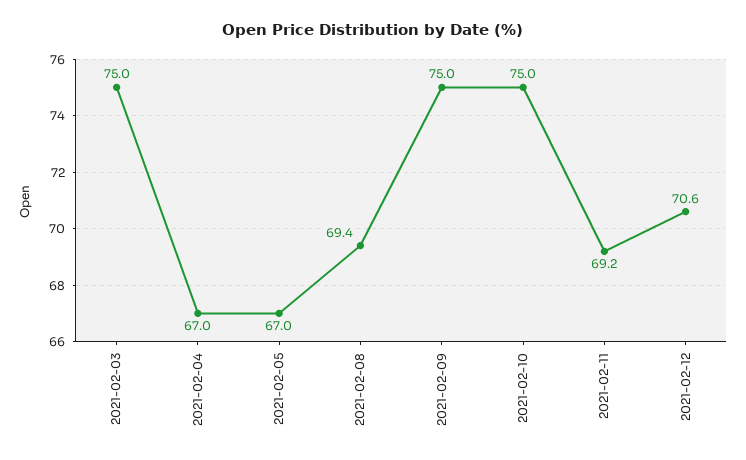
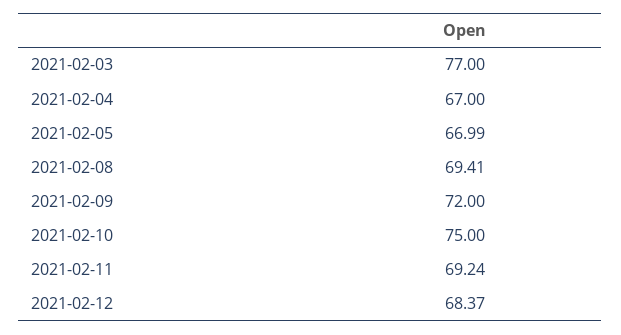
  {
-   "2021-02-03": 75,
+   "2021-02-03": 77,
    "2021-02-04": 67,
    "2021-02-05": 66.99,
    "2021-02-08": 69.41,
-   "2021-02-09": 75,
+   "2021-02-09": 72,
    "2021-02-10": 75,
    "2021-02-11": 69.24,
-   "2021-02-12": 70.6
+   "2021-02-12": 68.37
  }

